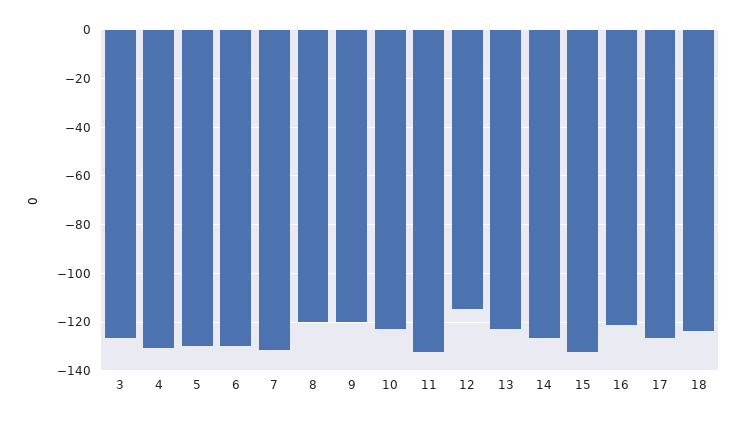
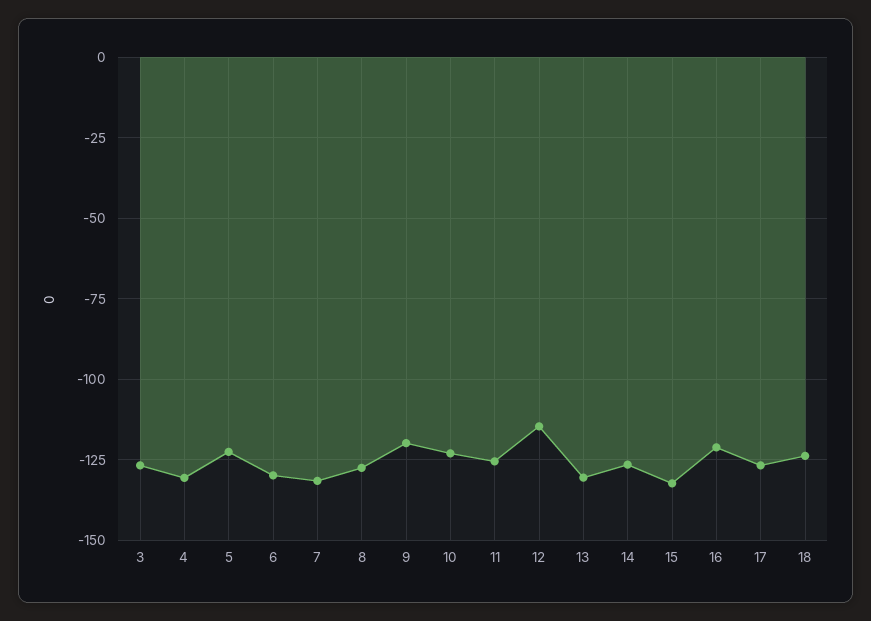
  {
    "3": -127.5,
    "4": -130,
-   "5": -130,
+   "5": -122.5,
    "6": -130,
    "7": -132.5,
-   "8": -120,
+   "8": -127.5,
    "9": -120,
    "10": -122.5,
-   "11": -132.5,
+   "11": -125,
    "12": -115,
-   "13": -122.5,
+   "13": -130,
    "14": -127.5,
    "15": -132.5,
    "16": -120,
    "17": -127.5,
    "18": -125
  }

